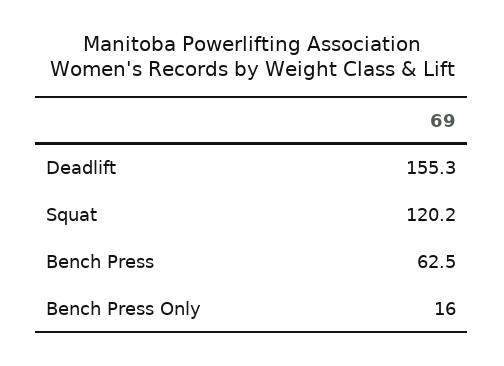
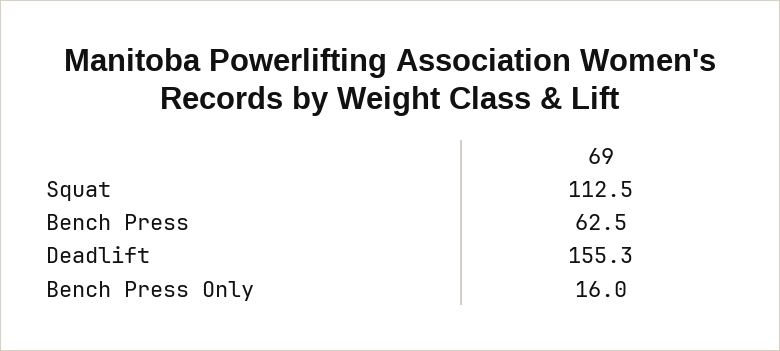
  {
    "Deadlift": 155.3,
-   "Squat": 120.2,
+   "Squat": 112.5,
    "Bench Press": 62.5,
    "Bench Press Only": 16
  }

